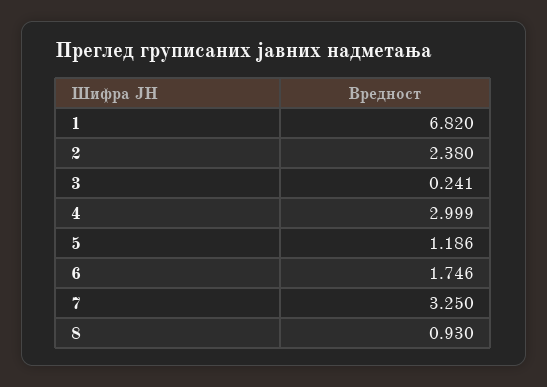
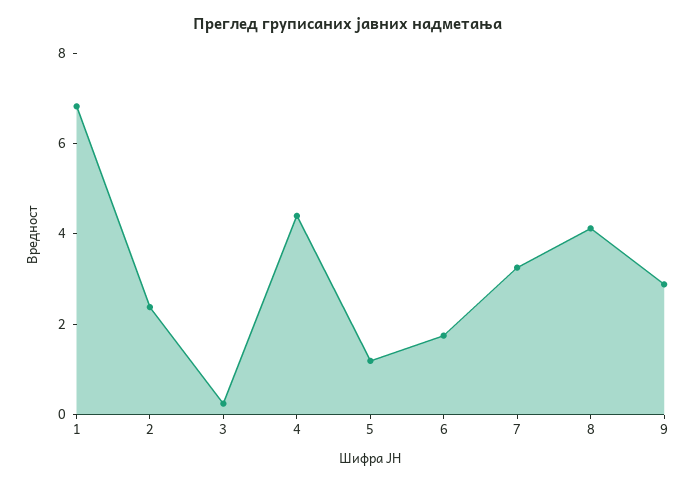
  {
    "1": 6.82,
    "2": 2.38,
    "3": 0.241,
-   "4": 2.999,
+   "4": 4.5,
    "5": 1.186,
    "6": 1.746,
    "7": 3.25,
-   "8": 0.93
+   "8": 4,
+   "9": 3
  }

